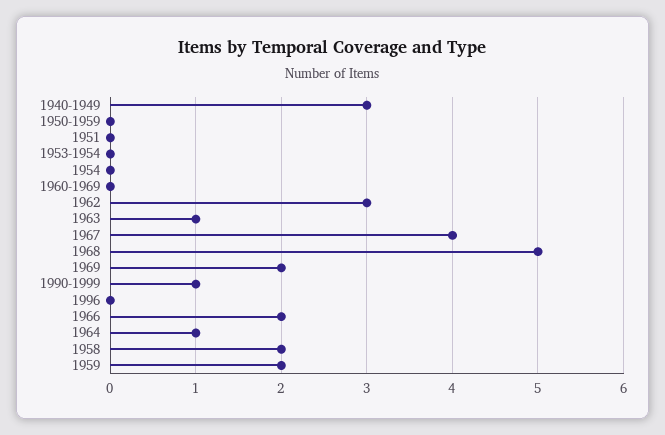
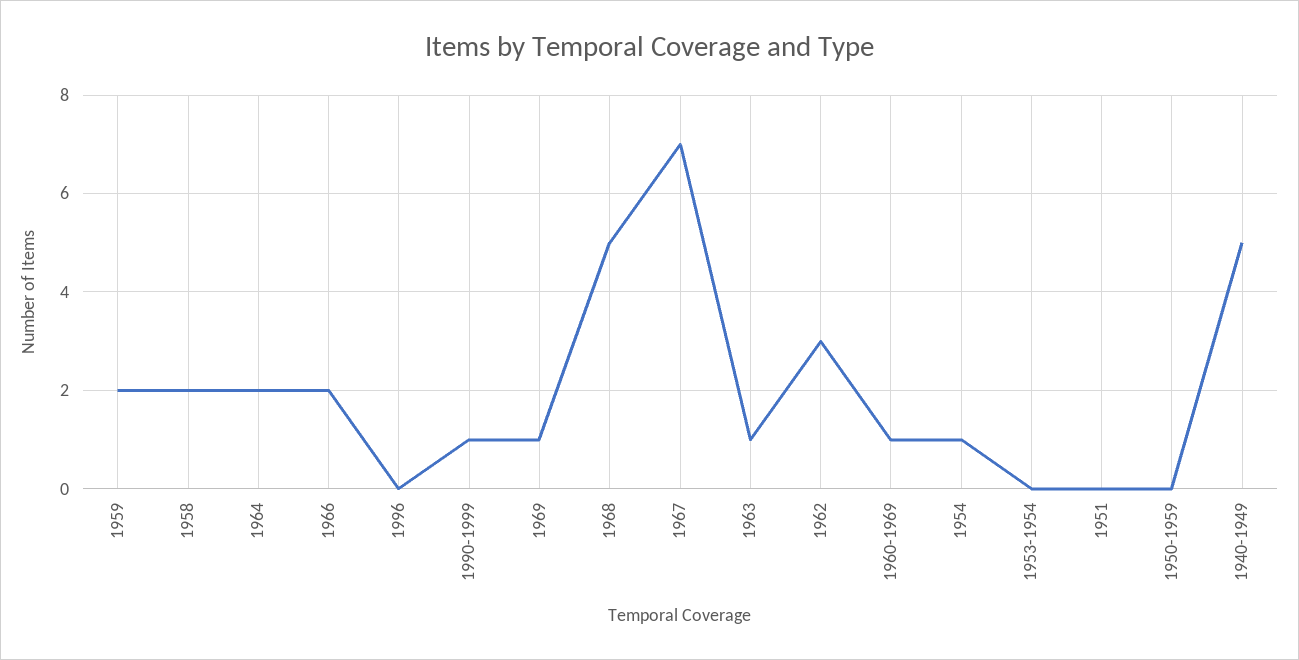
  {
-   "1940-1949": 3,
+   "1940-1949": 5,
    "1950-1959": 0,
    "1951": 0,
    "1953-1954": 0,
-   "1954": 0,
+   "1954": 1,
-   "1960-1969": 0,
+   "1960-1969": 1,
    "1962": 3,
    "1963": 1,
-   "1967": 4,
+   "1967": 7,
    "1968": 5,
-   "1969": 2,
+   "1969": 1,
    "1990-1999": 1,
    "1996": 0,
    "1966": 2,
-   "1964": 1,
+   "1964": 2,
    "1958": 2,
    "1959": 2
  }

